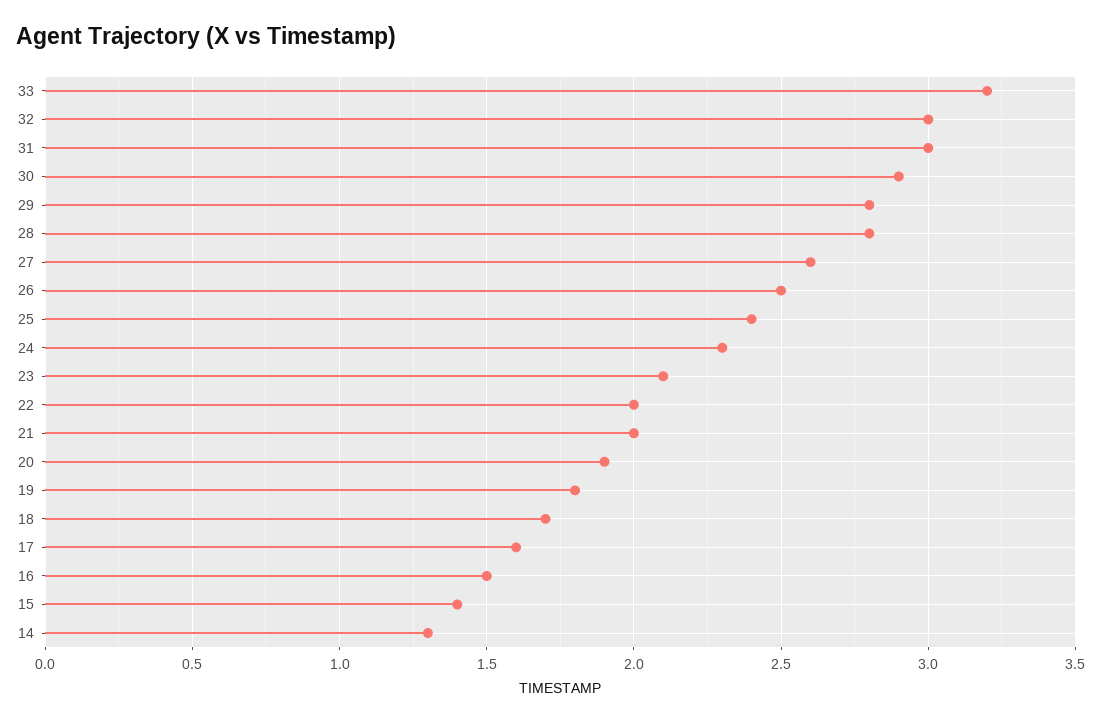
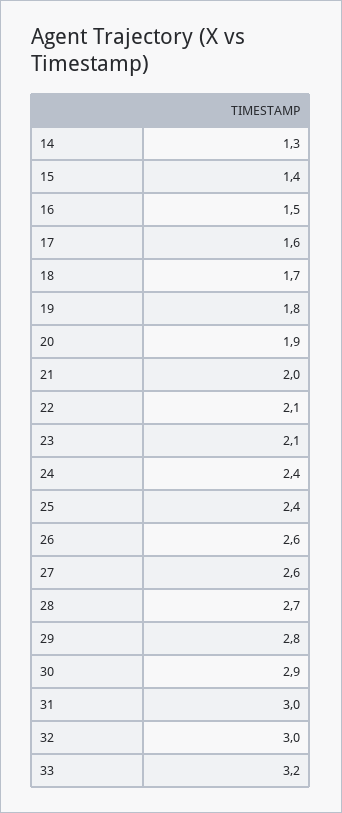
  {
    "33": 3.2,
    "32": 3,
    "31": 3,
    "30": 2.9,
    "29": 2.8,
-   "28": 2.8,
+   "28": 2.7,
    "27": 2.6,
-   "26": 2.5,
+   "26": 2.6,
    "25": 2.4,
-   "24": 2.3,
+   "24": 2.4,
    "23": 2.1,
-   "22": 2,
+   "22": 2.1,
    "21": 2,
    "20": 1.9,
    "19": 1.8,
    "18": 1.7,
    "17": 1.6,
    "16": 1.5,
    "15": 1.4,
    "14": 1.3
  }

